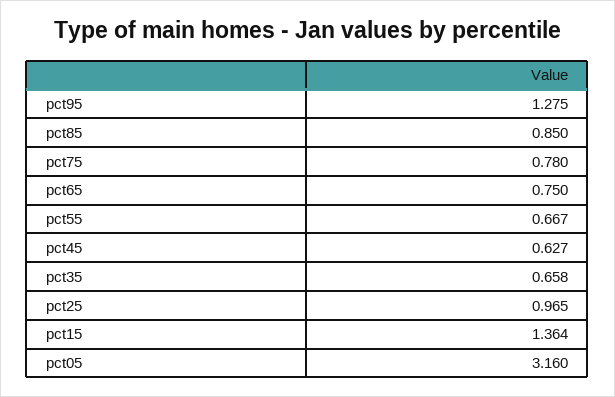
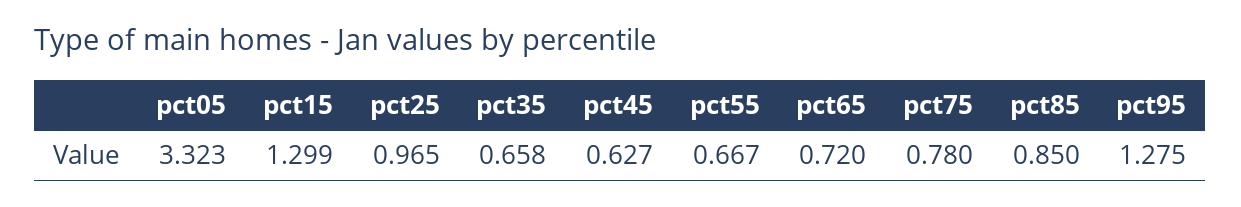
  {
    "pct95": 1.275,
    "pct85": 0.85,
    "pct75": 0.78,
-   "pct65": 0.75,
+   "pct65": 0.72,
    "pct55": 0.667,
    "pct45": 0.627,
    "pct35": 0.658,
    "pct25": 0.965,
-   "pct15": 1.364,
+   "pct15": 1.299,
-   "pct05": 3.16
+   "pct05": 3.323
  }

